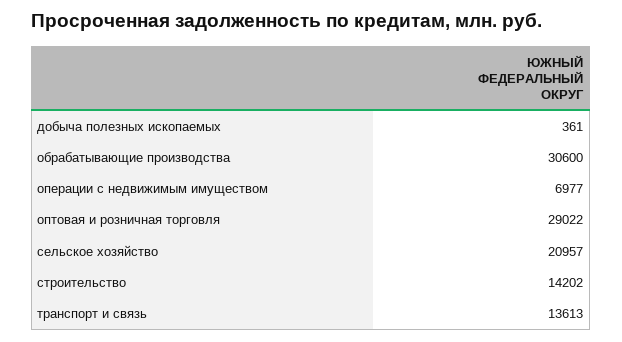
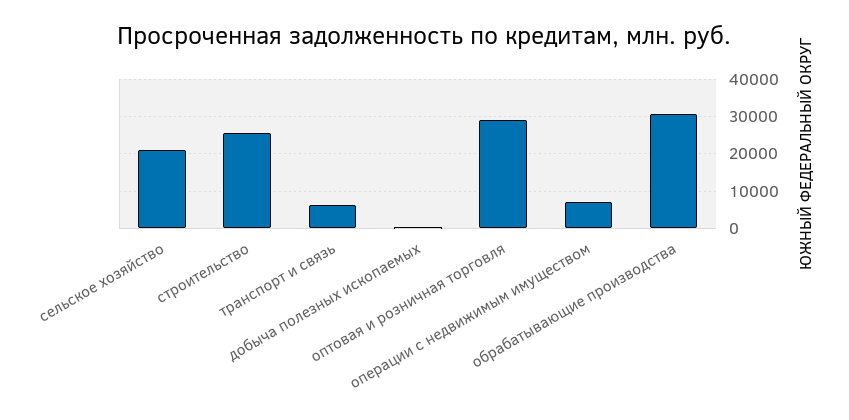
  {
    "добыча полезных ископаемых": 361,
    "обрабатывающие производства": 30600,
    "операции с недвижимым имуществом": 6977,
    "оптовая и розничная торговля": 29022,
    "сельское хозяйство": 20957,
-   "строительство": 14202,
+   "строительство": 26000,
-   "транспорт и связь": 13613
+   "транспорт и связь": 6000
  }

